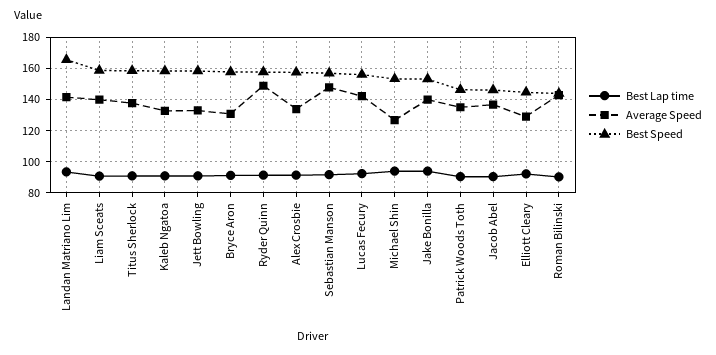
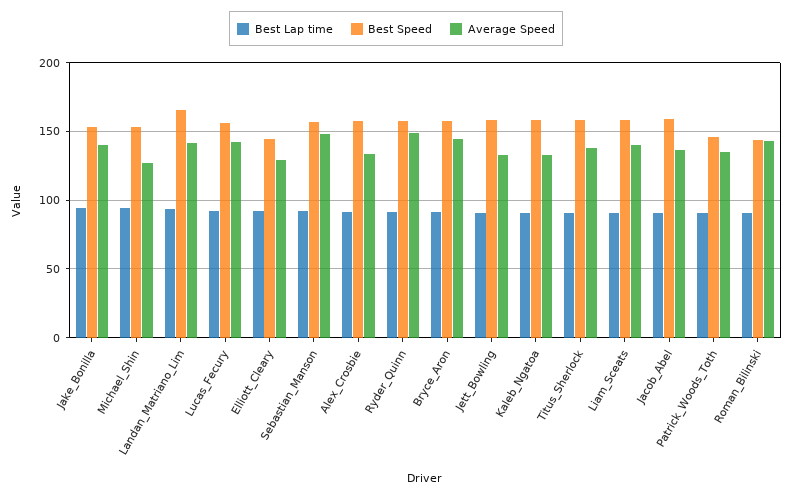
  {
    "Best Lap time": {
      "Landan Matriano Lim": 95,
      "Liam Sceats": 90,
      "Titus Sherlock": 90,
      "Kaleb Ngatoa": 90,
      "Jett Bowling": 90,
      "Bryce Aron": 90,
      "Ryder Quinn": 90,
      "Alex Crosbie": 90,
      "Sebastian Manson": 90,
      "Lucas Fecury": 90,
      "Michael Shin": 95,
      "Jake Bonilla": 95,
      "Patrick Woods Toth": 90,
      "Jacob Abel": 90,
      "Elliott Cleary": 90,
      "Roman Bilinski": 90
    },
    "Average Speed": {
      "Landan Matriano Lim": 140,
      "Liam Sceats": 140,
      "Titus Sherlock": 140,
      "Kaleb Ngatoa": 135,
      "Jett Bowling": 135,
-     "Bryce Aron": 130,
+     "Bryce Aron": 145,
      "Ryder Quinn": 150,
      "Alex Crosbie": 135,
      "Sebastian Manson": 150,
      "Lucas Fecury": 140,
      "Michael Shin": 125,
      "Jake Bonilla": 140,
      "Patrick Woods Toth": 135,
      "Jacob Abel": 135,
      "Elliott Cleary": 130,
      "Roman Bilinski": 145
    },
    "Best Speed": {
      "Landan Matriano Lim": 165,
      "Liam Sceats": 160,
      "Titus Sherlock": 160,
      "Kaleb Ngatoa": 160,
      "Jett Bowling": 160,
      "Bryce Aron": 160,
      "Ryder Quinn": 160,
      "Alex Crosbie": 155,
      "Sebastian Manson": 155,
      "Lucas Fecury": 155,
      "Michael Shin": 155,
      "Jake Bonilla": 155,
      "Patrick Woods Toth": 145,
-     "Jacob Abel": 145,
+     "Jacob Abel": 160,
      "Elliott Cleary": 145,
      "Roman Bilinski": 145
    }
  }

